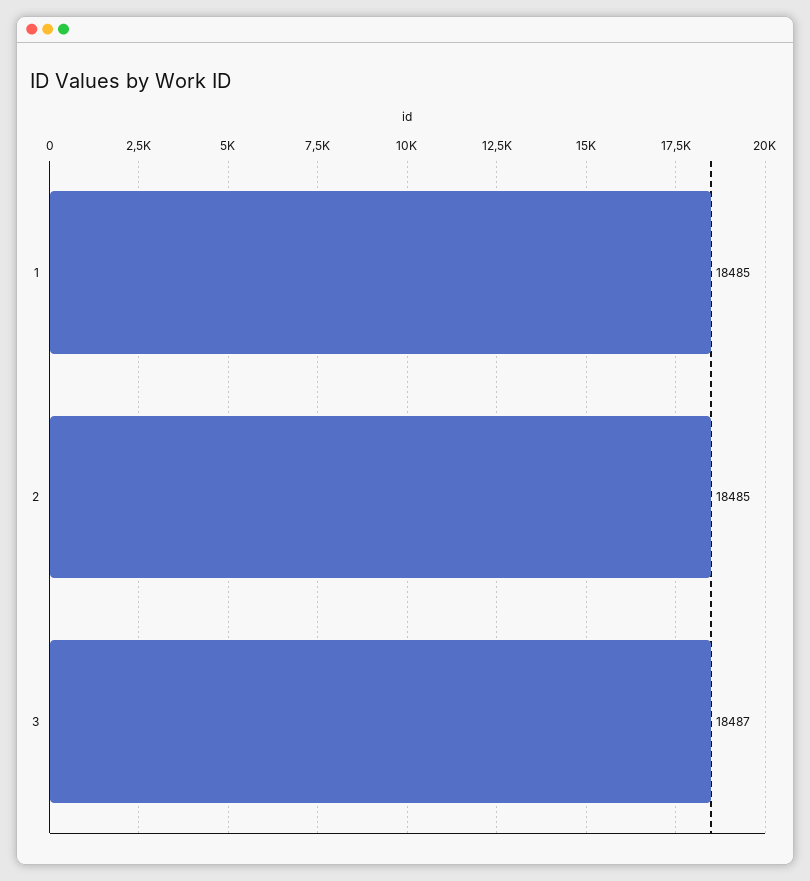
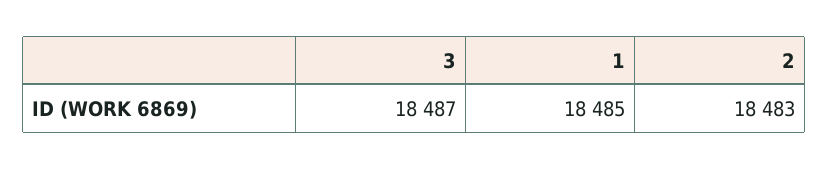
  {
    "1": 18485,
-   "2": 18485,
+   "2": 18483,
    "3": 18487
  }

